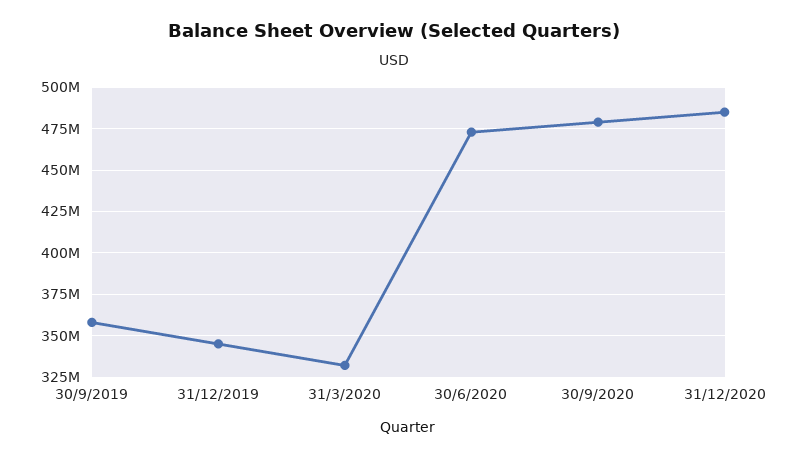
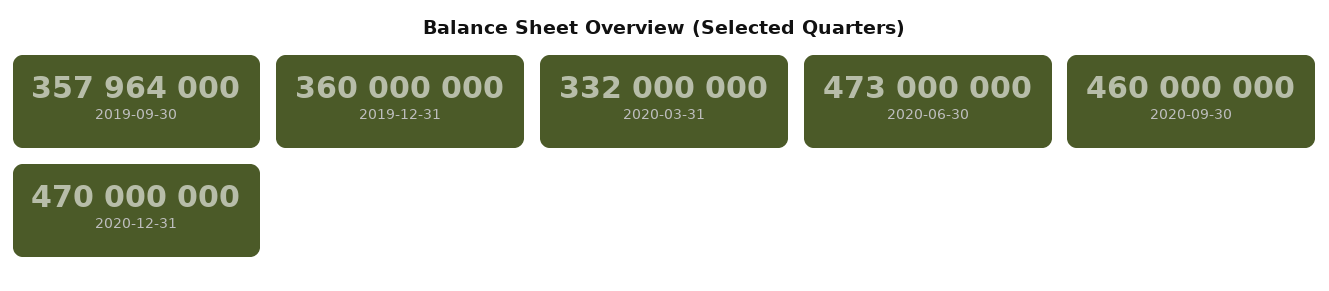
  {
    "30/9/2019": 357964000,
-   "31/12/2019": 345000000,
+   "31/12/2019": 360000000,
    "31/3/2020": 332000000,
    "30/6/2020": 473000000,
-   "30/9/2020": 480000000,
+   "30/9/2020": 460000000,
-   "31/12/2020": 485000000
+   "31/12/2020": 470000000
  }

